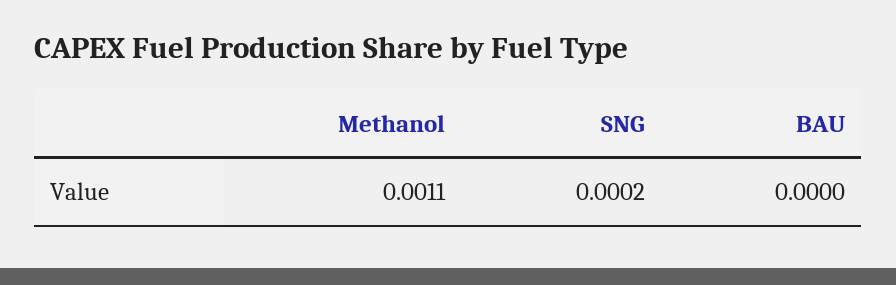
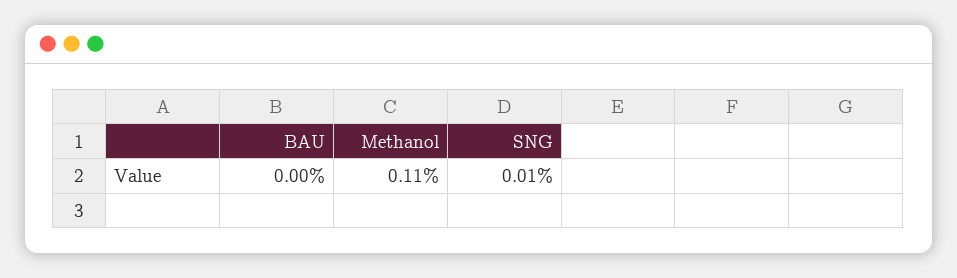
  {
    "Methanol": 0.0011,
-   "SNG": 0.0002,
+   "SNG": 0.0001,
    "BAU": 0
  }

